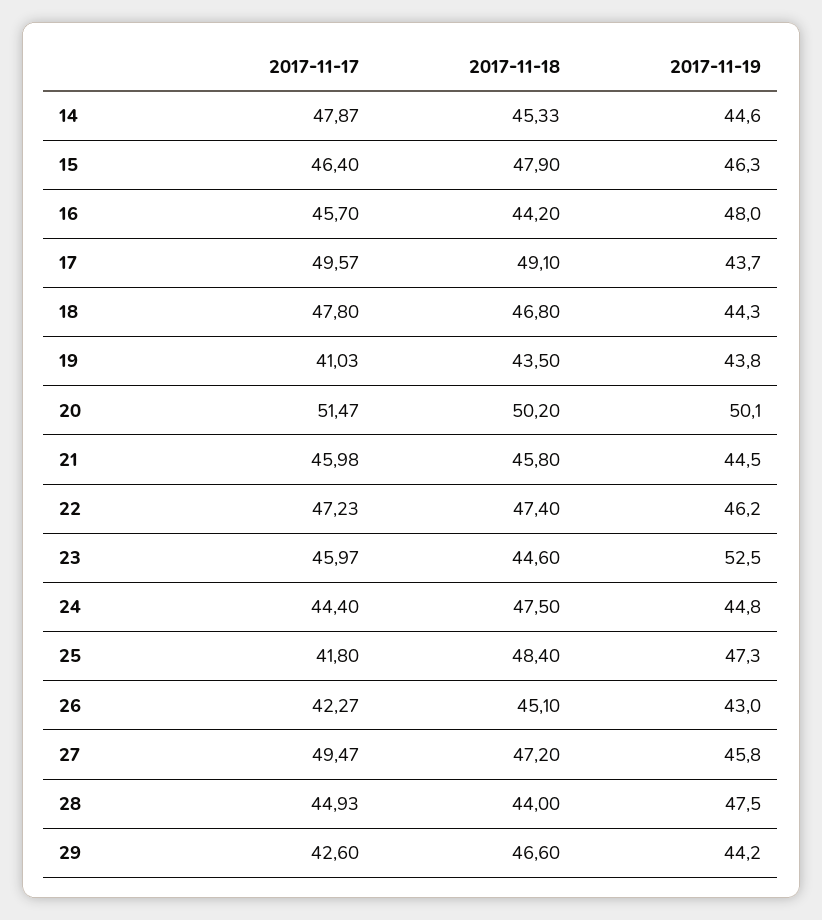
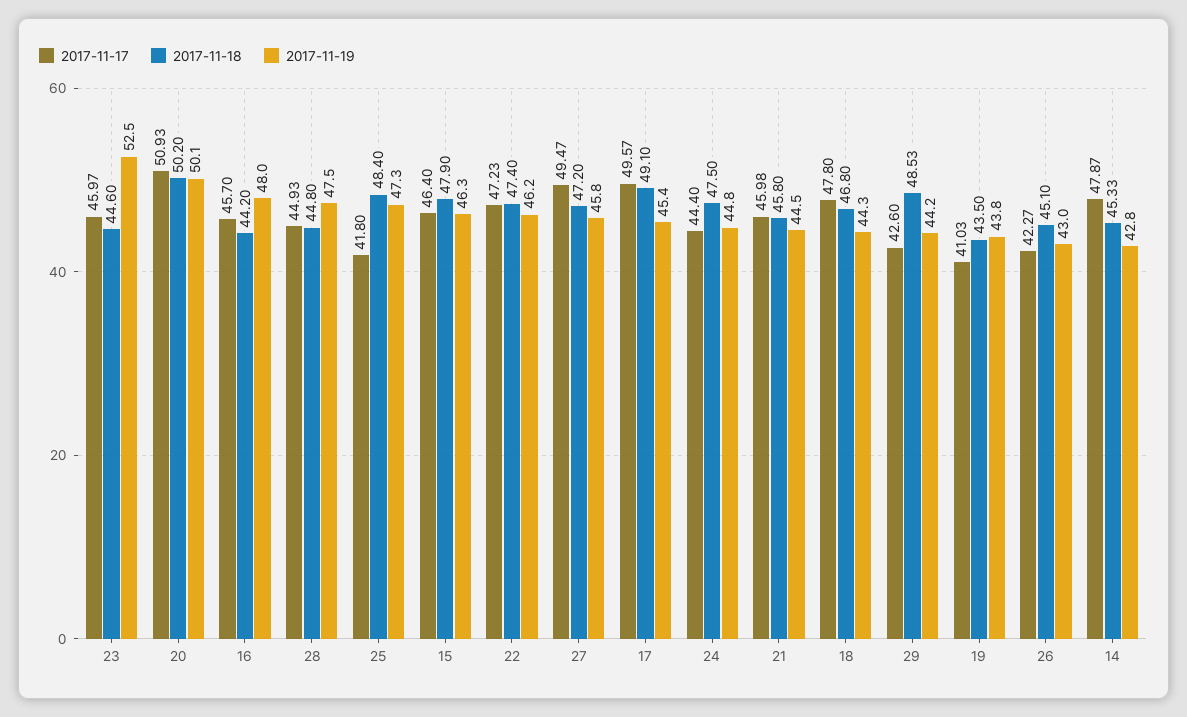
  {
    "2017-11-17": {
      "14": 47.87,
      "15": 46.4,
      "16": 45.7,
      "17": 49.57,
      "18": 47.8,
      "19": 41.03,
-     "20": 51.47,
+     "20": 50.93,
      "21": 45.98,
      "22": 47.23,
      "23": 45.97,
      "24": 44.4,
      "25": 41.8,
      "26": 42.27,
      "27": 49.47,
      "28": 44.93,
      "29": 42.6
    },
    "2017-11-18": {
      "14": 45.33,
      "15": 47.9,
      "16": 44.2,
      "17": 49.1,
      "18": 46.8,
      "19": 43.5,
      "20": 50.2,
      "21": 45.8,
      "22": 47.4,
      "23": 44.6,
      "24": 47.5,
      "25": 48.4,
      "26": 45.1,
      "27": 47.2,
-     "28": 44,
+     "28": 44.8,
-     "29": 46.6
+     "29": 48.53
    },
    "2017-11-19": {
-     "14": 44.6,
+     "14": 42.8,
      "15": 46.3,
      "16": 48,
-     "17": 43.7,
+     "17": 45.4,
      "18": 44.3,
      "19": 43.8,
      "20": 50.1,
      "21": 44.5,
      "22": 46.2,
      "23": 52.5,
      "24": 44.8,
      "25": 47.3,
      "26": 43,
      "27": 45.8,
      "28": 47.5,
      "29": 44.2
    }
  }

